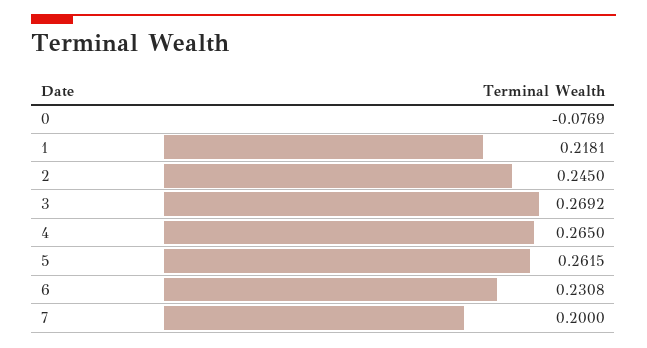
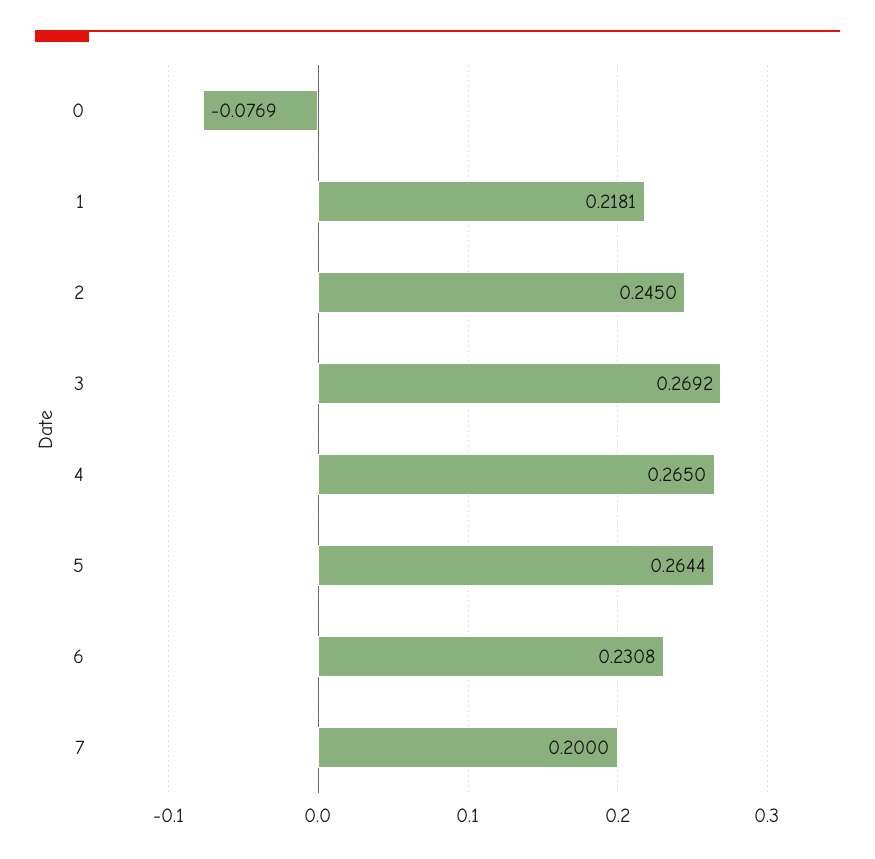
  {
    "0": -0.0769,
    "1": 0.2181,
    "2": 0.245,
    "3": 0.2692,
    "4": 0.265,
-   "5": 0.2615,
+   "5": 0.2644,
    "6": 0.2308,
    "7": 0.2
  }

